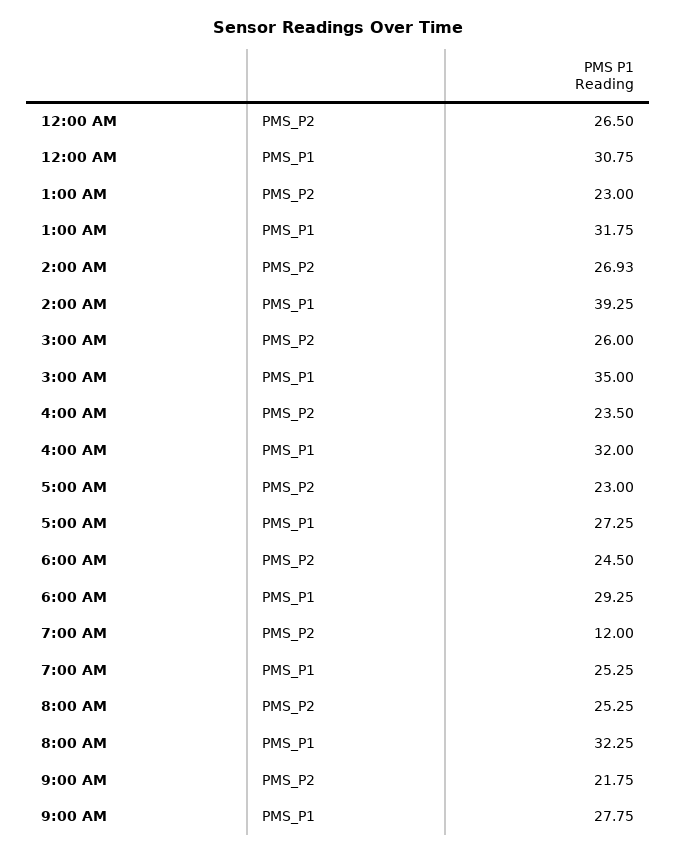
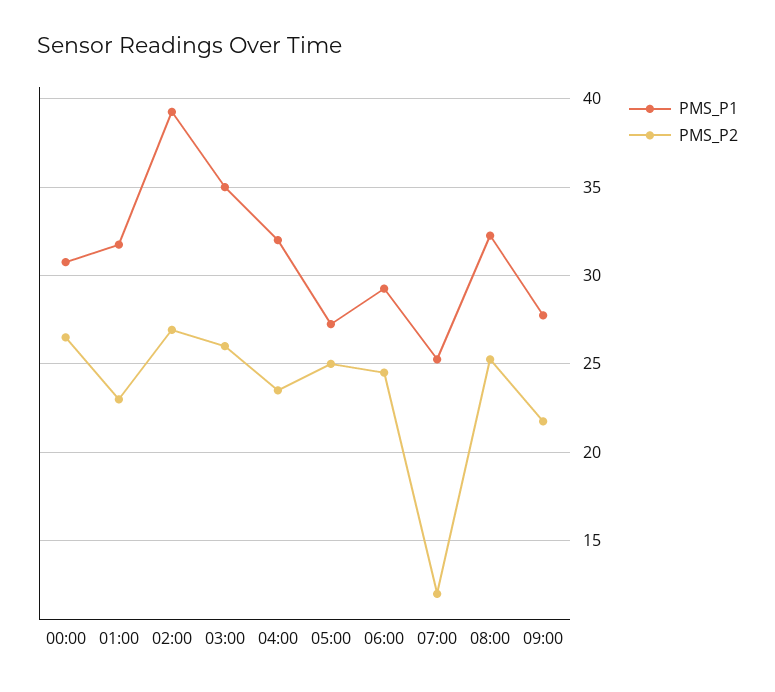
  {
    "PMS_P2": {
      "12:00 AM": 26.5,
      "1:00 AM": 23,
      "2:00 AM": 26.93,
      "3:00 AM": 26,
      "4:00 AM": 23.5,
-     "5:00 AM": 23,
+     "5:00 AM": 25,
      "6:00 AM": 24.5,
      "7:00 AM": 12,
      "8:00 AM": 25.25,
      "9:00 AM": 21.75
    },
    "PMS_P1": {
      "12:00 AM": 30.75,
      "1:00 AM": 31.75,
      "2:00 AM": 39.25,
      "3:00 AM": 35,
      "4:00 AM": 32,
      "5:00 AM": 27.25,
      "6:00 AM": 29.25,
      "7:00 AM": 25.25,
      "8:00 AM": 32.25,
      "9:00 AM": 27.75
    }
  }

